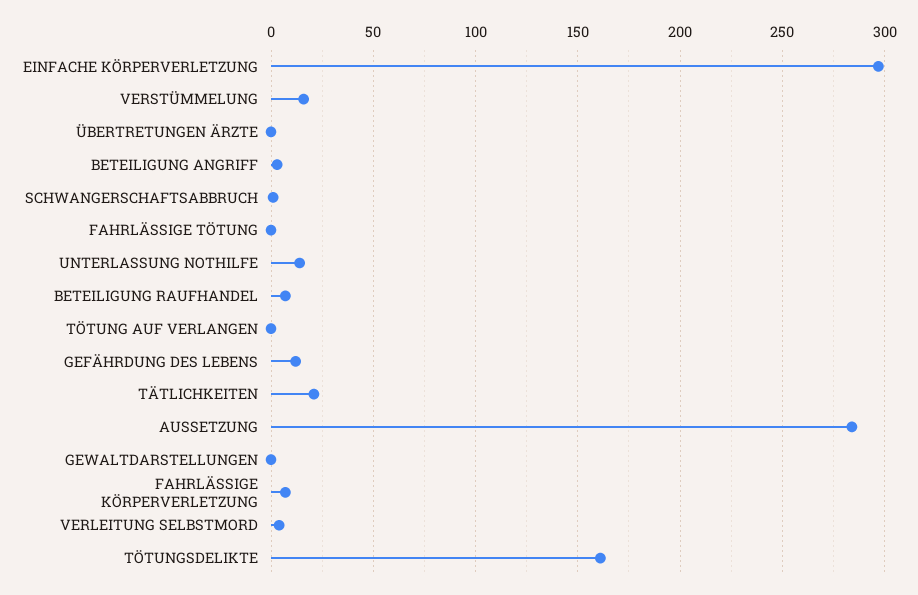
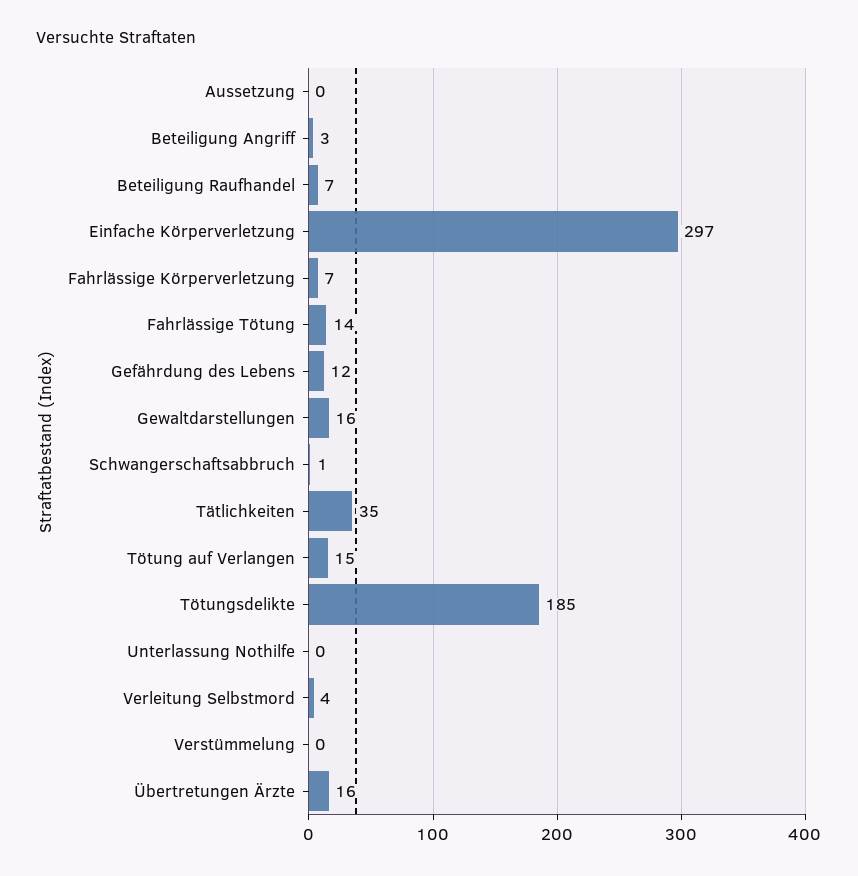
  {
    "EINFACHE KÖRPERVERLETZUNG": 297,
-   "VERSTÜMMELUNG": 15,
+   "VERSTÜMMELUNG": 0,
-   "ÜBERTRETUNGEN ÄRZTE": 0,
+   "ÜBERTRETUNGEN ÄRZTE": 16,
    "BETEILIGUNG ANGRIFF": 3,
    "SCHWANGERSCHAFTSABBRUCH": 1,
-   "FAHRLÄSSIGE TÖTUNG": 0,
+   "FAHRLÄSSIGE TÖTUNG": 14,
-   "UNTERLASSUNG NOTHILFE": 15,
+   "UNTERLASSUNG NOTHILFE": 0,
    "BETEILIGUNG RAUFHANDEL": 7,
-   "TÖTUNG AUF VERLANGEN": 0,
+   "TÖTUNG AUF VERLANGEN": 15,
    "GEFÄHRDUNG DES LEBENS": 12,
-   "TÄTLICHKEITEN": 20,
+   "TÄTLICHKEITEN": 35,
-   "AUSSETZUNG": 285,
+   "AUSSETZUNG": 0,
-   "GEWALTDARSTELLUNGEN": 0,
+   "GEWALTDARSTELLUNGEN": 16,
    "FAHRLÄSSIGE KÖRPERVERLETZUNG": 7,
    "VERLEITUNG SELBSTMORD": 4,
-   "TÖTUNGSDELIKTE": 160
+   "TÖTUNGSDELIKTE": 185
  }

